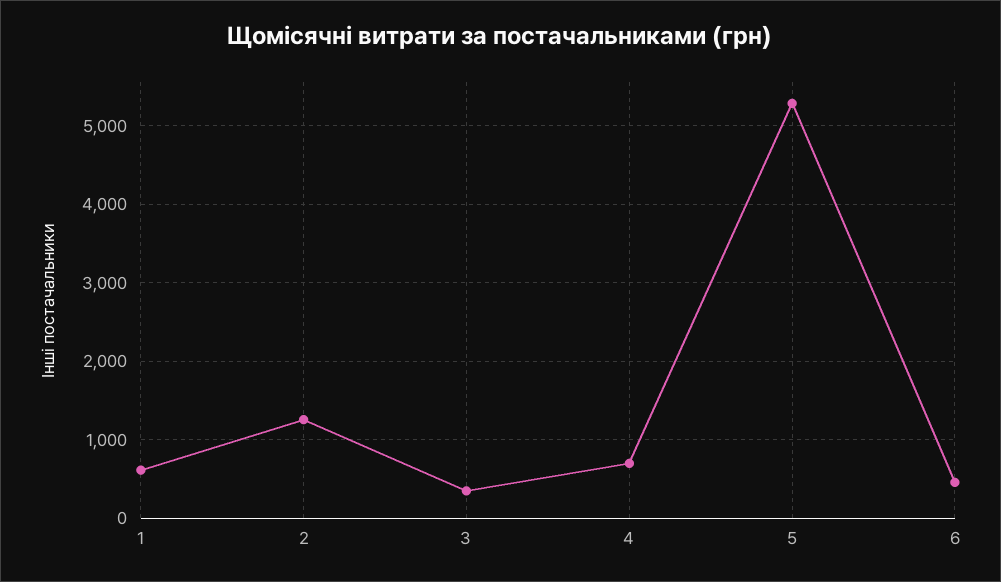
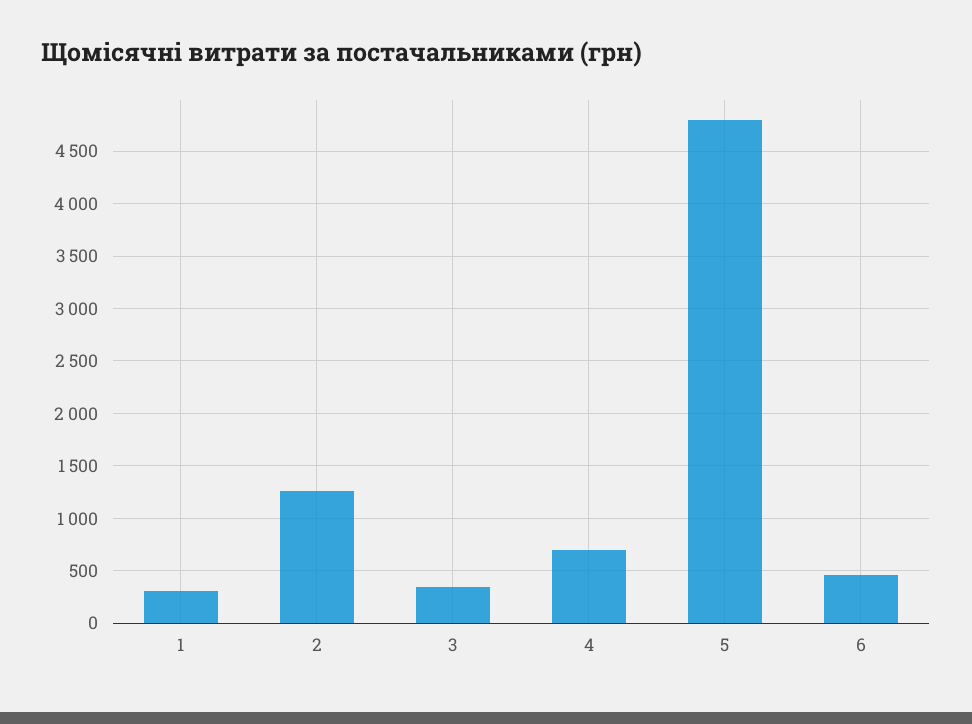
  {
-   "1": 600,
+   "1": 300,
    "2": 1300,
    "3": 300,
    "4": 700,
-   "5": 5300,
+   "5": 4800,
    "6": 500
  }

